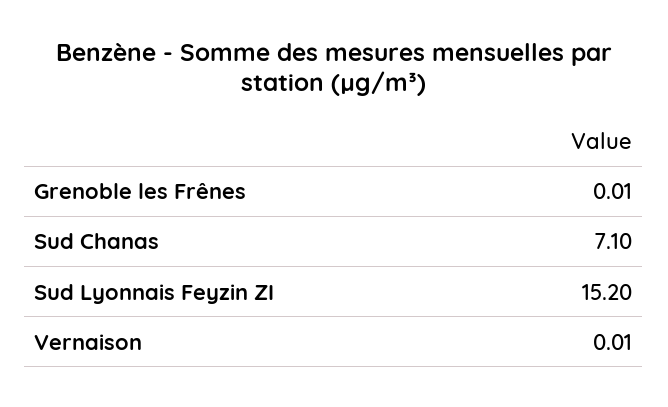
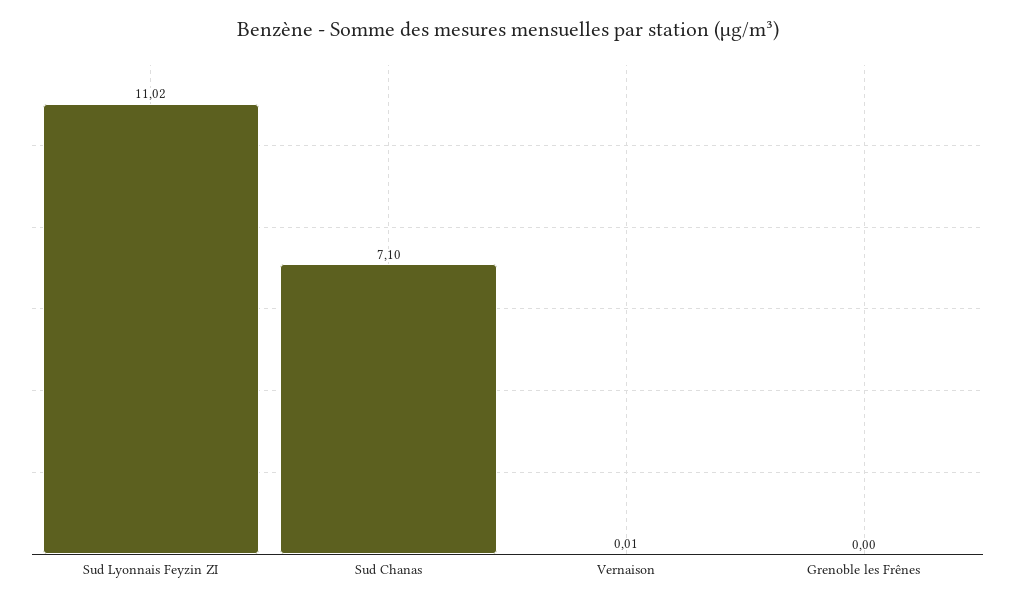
  {
-   "Grenoble les Frênes": 0.01,
+   "Grenoble les Frênes": 0,
    "Sud Chanas": 7.1,
-   "Sud Lyonnais Feyzin ZI": 15.2,
+   "Sud Lyonnais Feyzin ZI": 11.02,
    "Vernaison": 0.01
  }

